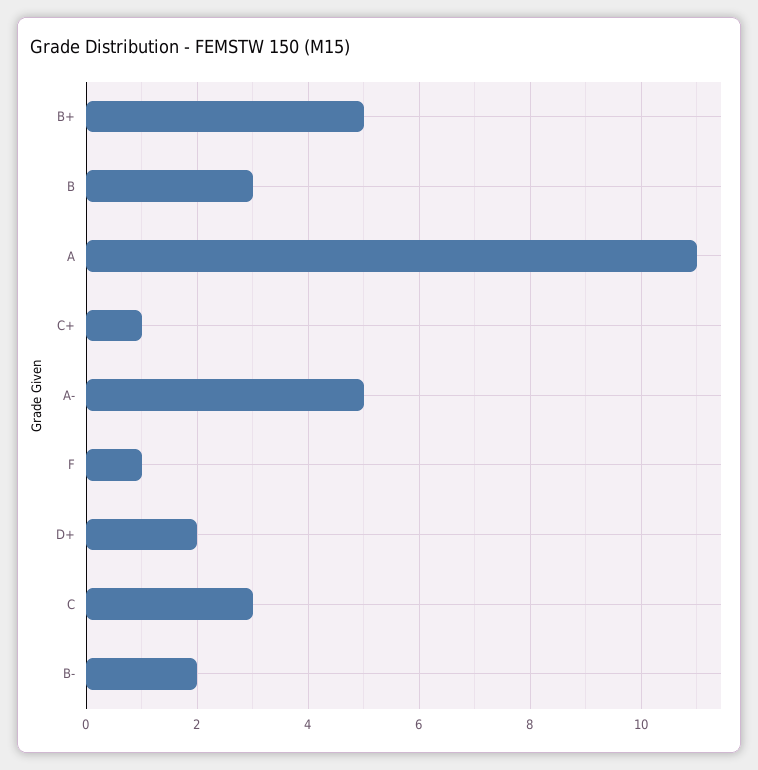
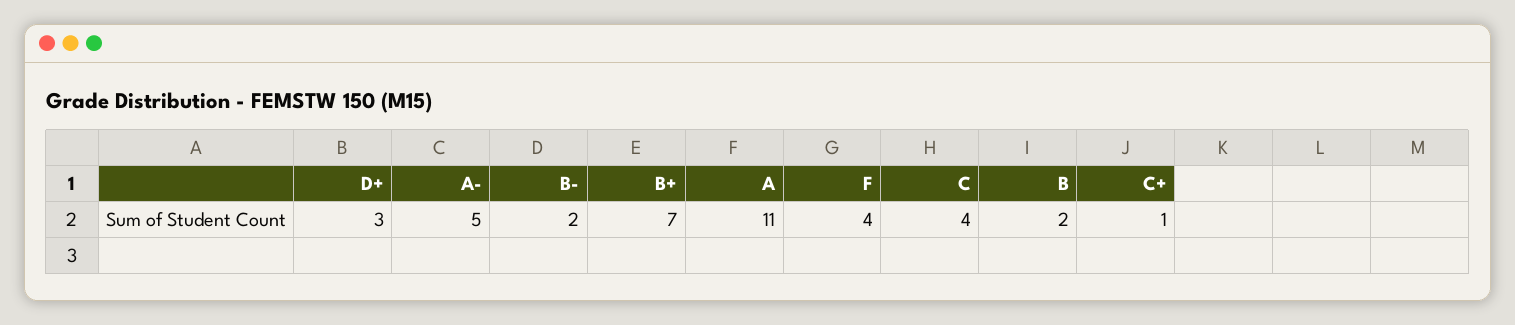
  {
-   "B+": 5,
+   "B+": 7,
-   "B": 3,
+   "B": 2,
    "A": 11,
    "C+": 1,
    "A-": 5,
-   "F": 1,
+   "F": 4,
-   "D+": 2,
+   "D+": 3,
-   "C": 3,
+   "C": 4,
    "B-": 2
  }

